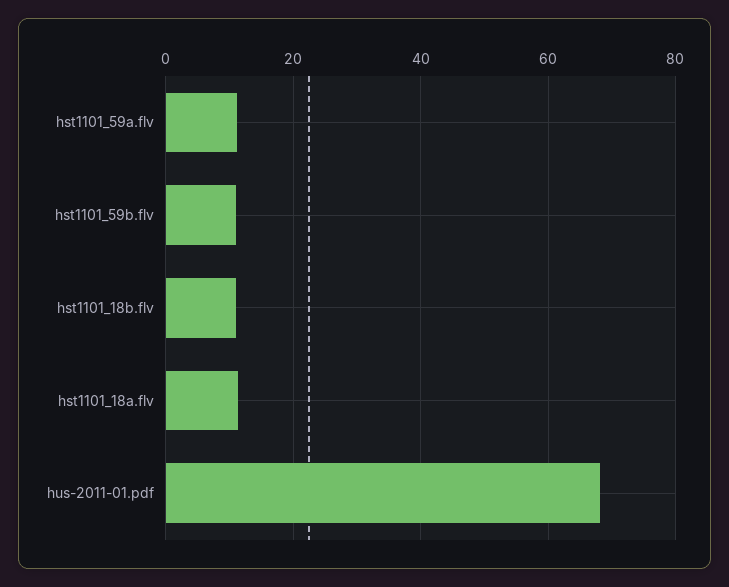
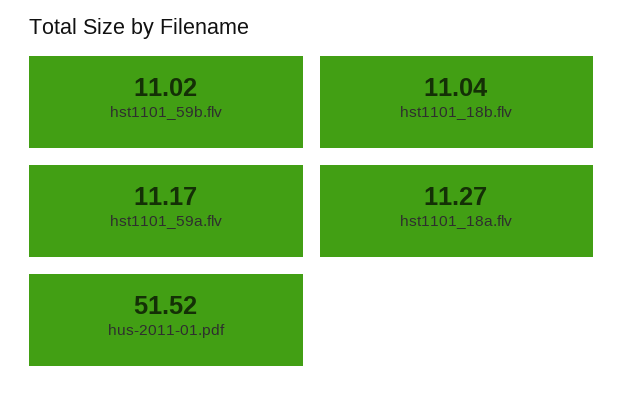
  {
    "hst1101_59a.flv": 11.17,
    "hst1101_59b.flv": 11.02,
    "hst1101_18b.flv": 11.04,
    "hst1101_18a.flv": 11.27,
-   "hus-2011-01.pdf": 68
+   "hus-2011-01.pdf": 51.52
  }

